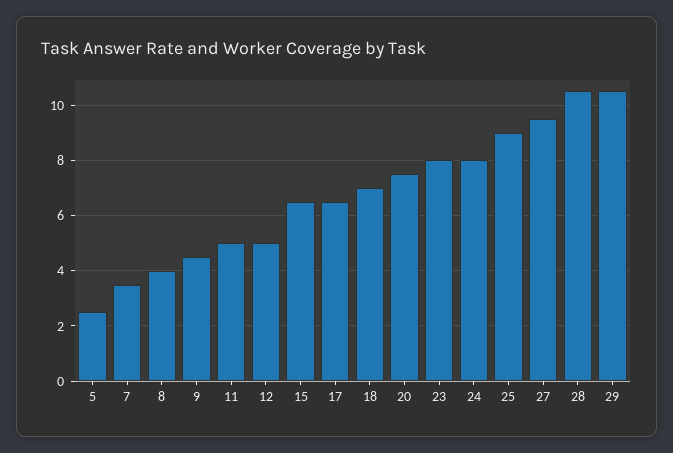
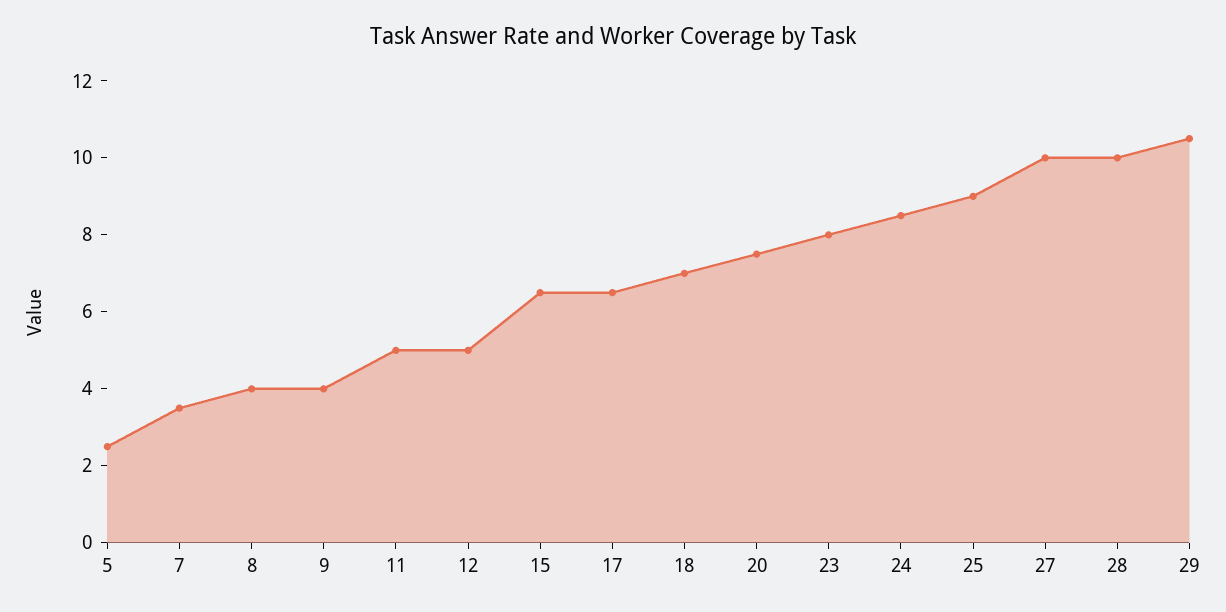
  {
    "5": 2.5,
    "7": 3.5,
    "8": 4,
-   "9": 4.5,
+   "9": 4,
    "11": 5,
    "12": 5,
    "15": 6.5,
    "17": 6.5,
    "18": 7,
    "20": 7.5,
    "23": 8,
-   "24": 8,
+   "24": 8.5,
    "25": 9,
-   "27": 9.5,
+   "27": 10,
-   "28": 10.5,
+   "28": 10,
    "29": 10.5
  }

